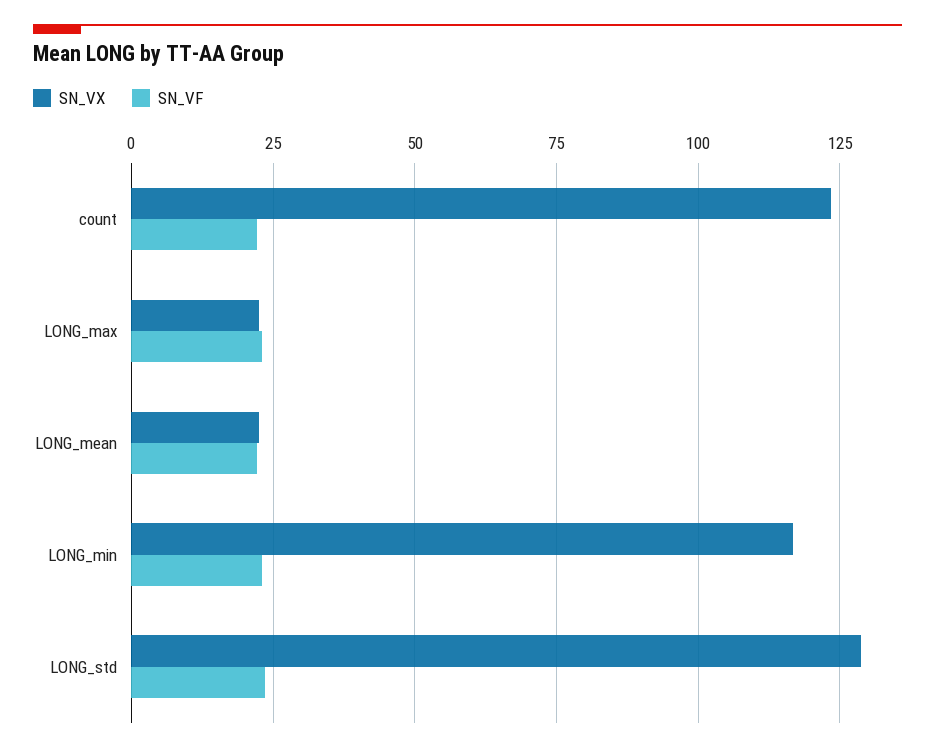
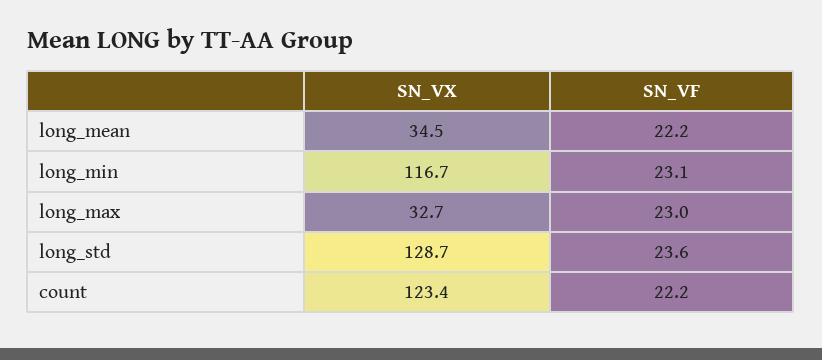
  {
    "SN_VX": {
      "count": 123.4,
-     "LONG_max": 22.5,
+     "LONG_max": 32.7,
-     "LONG_mean": 22.5,
+     "LONG_mean": 34.5,
      "LONG_min": 116.7,
      "LONG_std": 128.7
    },
    "SN_VF": {
      "count": 22.2,
      "LONG_max": 23,
      "LONG_mean": 22.2,
      "LONG_min": 23.1,
      "LONG_std": 23.6
    }
  }

